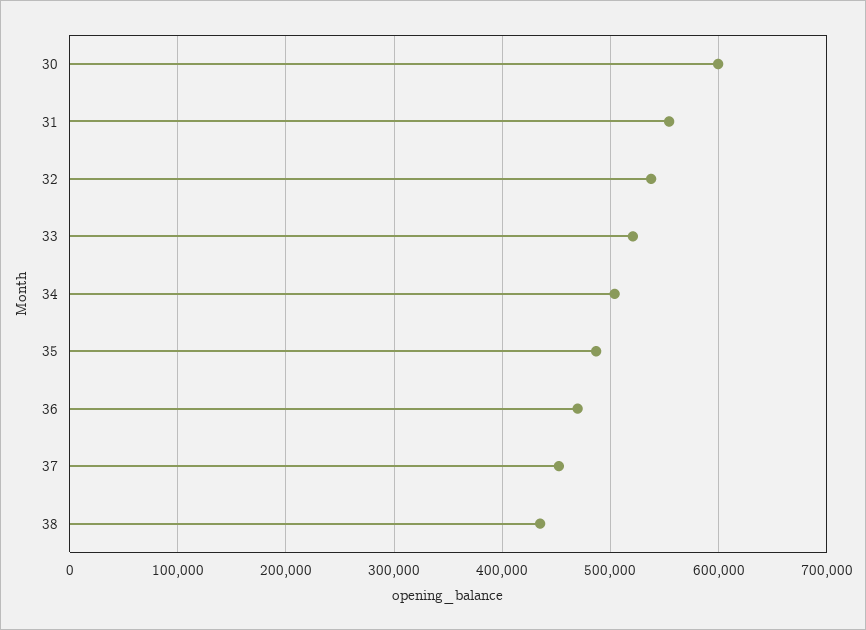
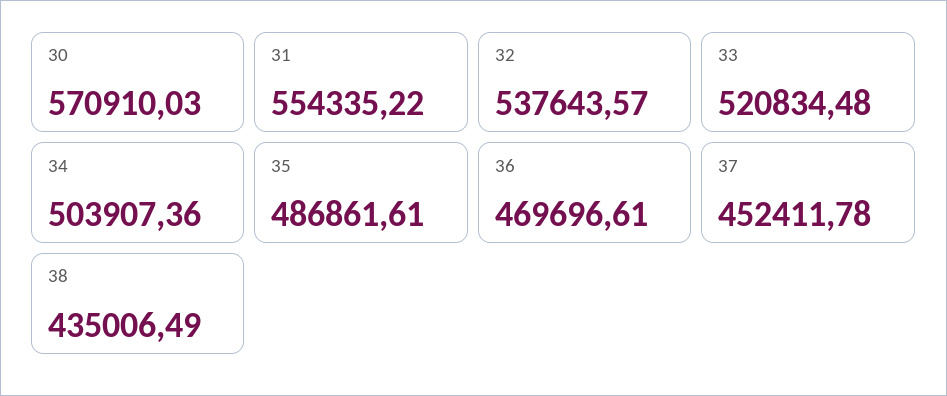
  {
-   "30": 600000,
+   "30": 570910.03,
    "31": 554335.22,
    "32": 537643.57,
    "33": 520834.48,
    "34": 503907.36,
    "35": 486861.61,
    "36": 469696.61,
    "37": 452411.78,
    "38": 435006.49
  }

